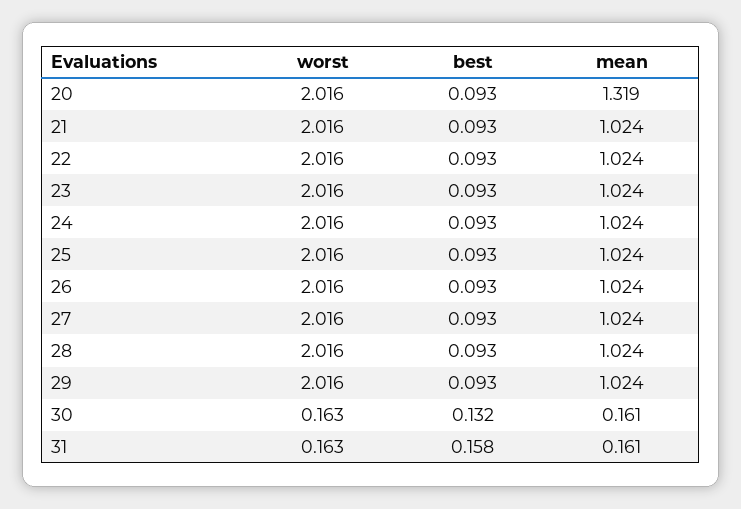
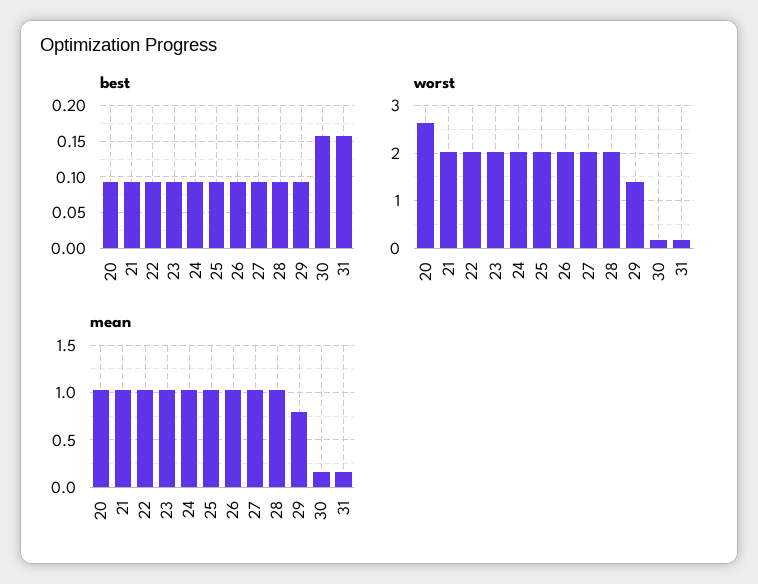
  {
    "worst": {
-     "20": 2.016,
+     "20": 2.6,
      "21": 2.016,
      "22": 2.016,
      "23": 2.016,
      "24": 2.016,
      "25": 2.016,
      "26": 2.016,
      "27": 2.016,
      "28": 2.016,
-     "29": 2.016,
+     "29": 1.4,
      "30": 0.163,
      "31": 0.163
    },
    "best": {
      "20": 0.093,
      "21": 0.093,
      "22": 0.093,
      "23": 0.093,
      "24": 0.093,
      "25": 0.093,
      "26": 0.093,
      "27": 0.093,
      "28": 0.093,
      "29": 0.093,
-     "30": 0.132,
+     "30": 0.16,
      "31": 0.158
    },
    "mean": {
-     "20": 1.319,
+     "20": 1,
      "21": 1.024,
      "22": 1.024,
      "23": 1.024,
      "24": 1.024,
      "25": 1.024,
      "26": 1.024,
      "27": 1.024,
      "28": 1.024,
-     "29": 1.024,
+     "29": 0.8,
      "30": 0.161,
      "31": 0.161
    }
  }

